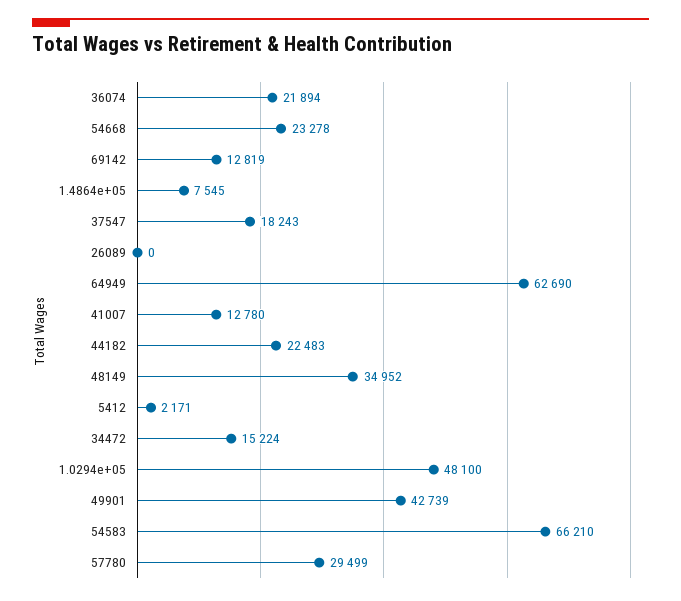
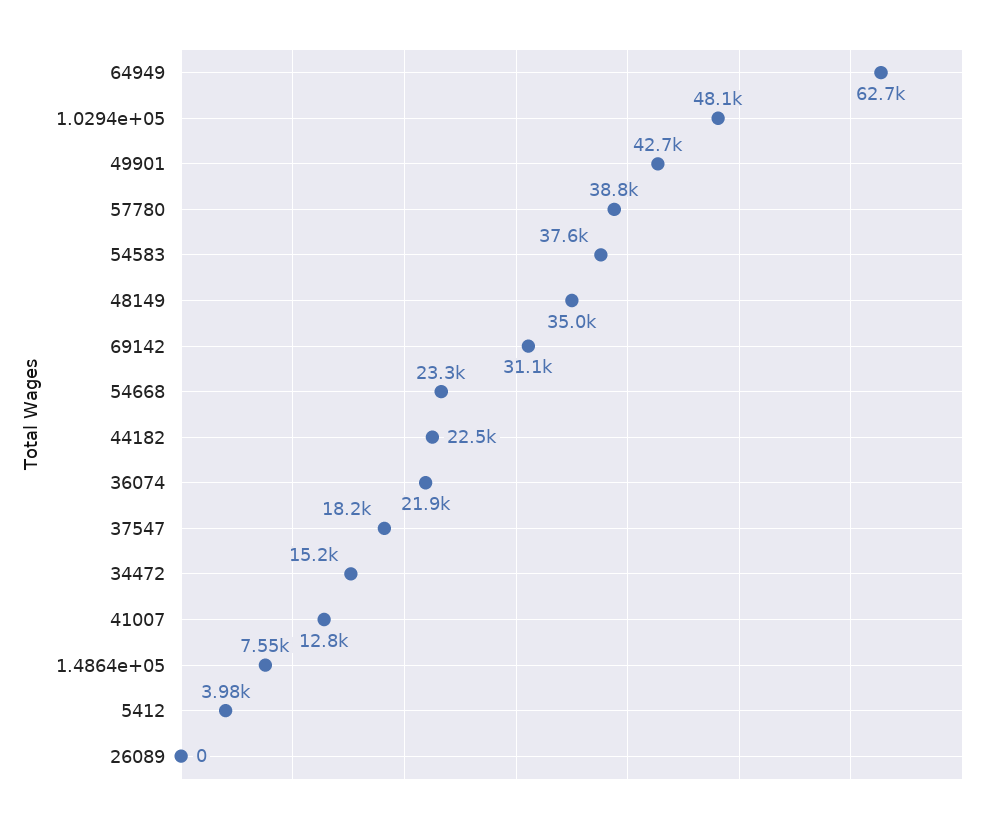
  {
    "36074": 21894,
    "54668": 23278,
-   "69142": 12819,
+   "69142": 31100,
    "1.4864e+05": 7545,
    "37547": 18243,
    "26089": 0,
    "64949": 62690,
    "41007": 12780,
    "44182": 22483,
    "48149": 34952,
-   "5412": 2171,
+   "5412": 3980,
    "34472": 15224,
    "1.0294e+05": 48100,
    "49901": 42739,
-   "54583": 66210,
+   "54583": 37600,
-   "57780": 29499
+   "57780": 38800
  }

